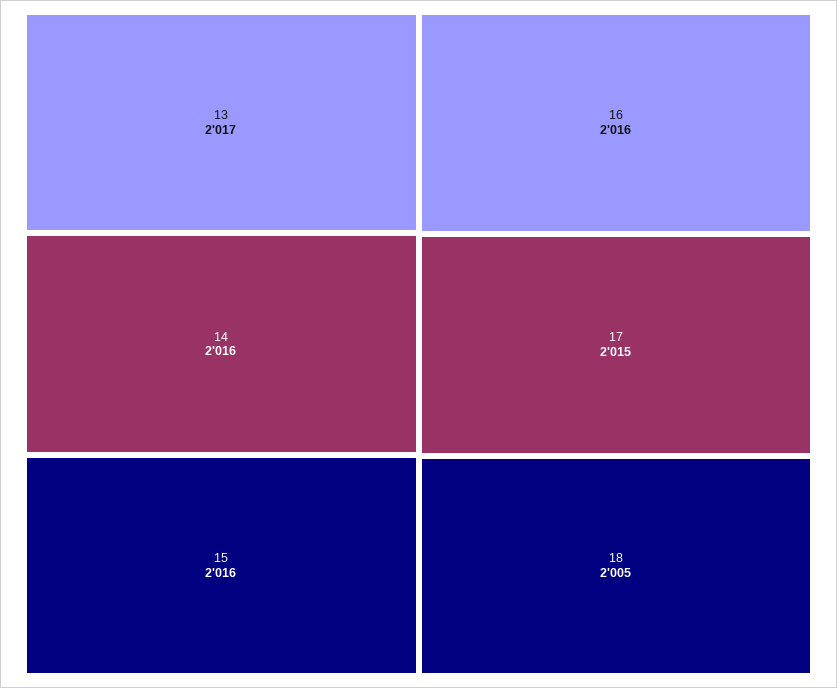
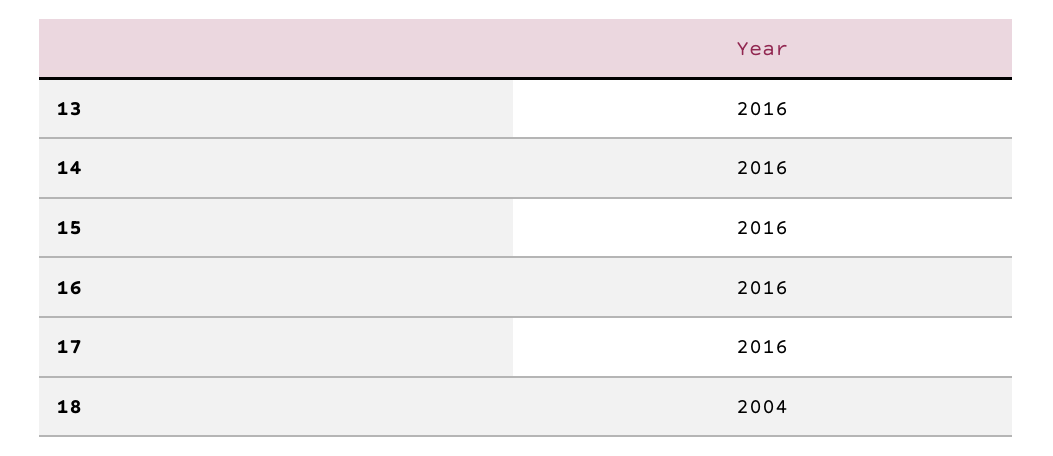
  {
-   "13": 2017,
+   "13": 2016,
    "14": 2016,
    "15": 2016,
    "16": 2016,
-   "17": 2015,
+   "17": 2016,
-   "18": 2005
+   "18": 2004
  }

